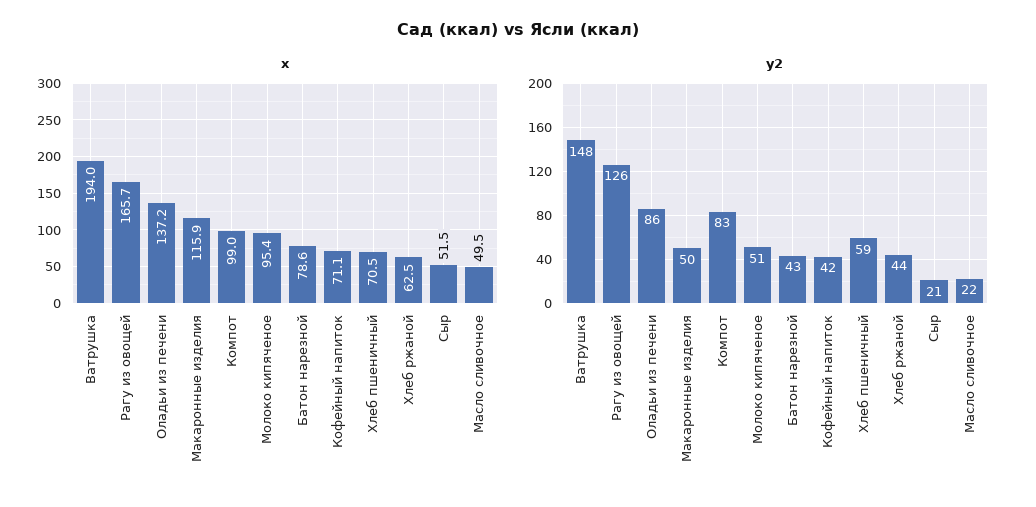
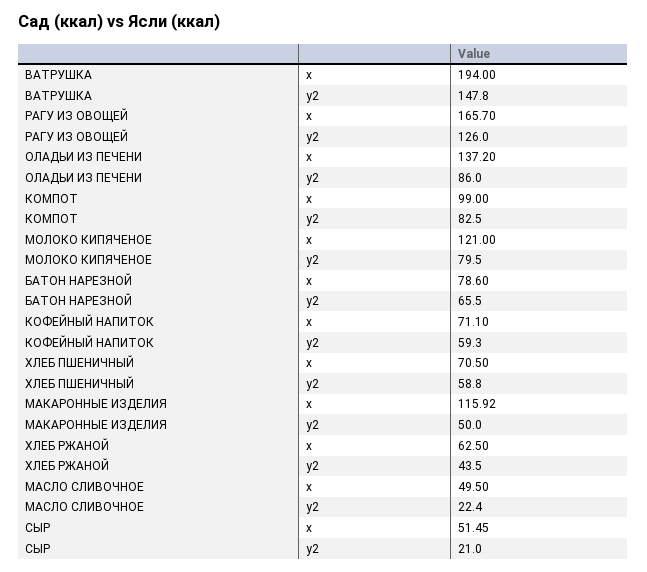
  {
    "x": {
      "Ватрушка": 194,
      "Рагу из овощей": 165.7,
      "Оладьи из печени": 137.2,
      "Макаронные изделия": 115.92,
      "Компот": 99,
-     "Молоко кипяченое": 95.4,
+     "Молоко кипяченое": 121,
      "Батон нарезной": 78.6,
      "Кофейный напиток": 71.1,
      "Хлеб пшеничный": 70.5,
      "Хлеб ржаной": 62.5,
      "Сыр": 51.45,
      "Масло сливочное": 49.5
    },
    "y2": {
      "Ватрушка": 147.8,
      "Рагу из овощей": 126,
      "Оладьи из печени": 86,
      "Макаронные изделия": 50,
      "Компот": 82.5,
-     "Молоко кипяченое": 51,
+     "Молоко кипяченое": 79.5,
-     "Батон нарезной": 43,
+     "Батон нарезной": 65.5,
-     "Кофейный напиток": 42,
+     "Кофейный напиток": 59.3,
      "Хлеб пшеничный": 58.8,
      "Хлеб ржаной": 43.5,
      "Сыр": 21,
      "Масло сливочное": 22.4
    }
  }

